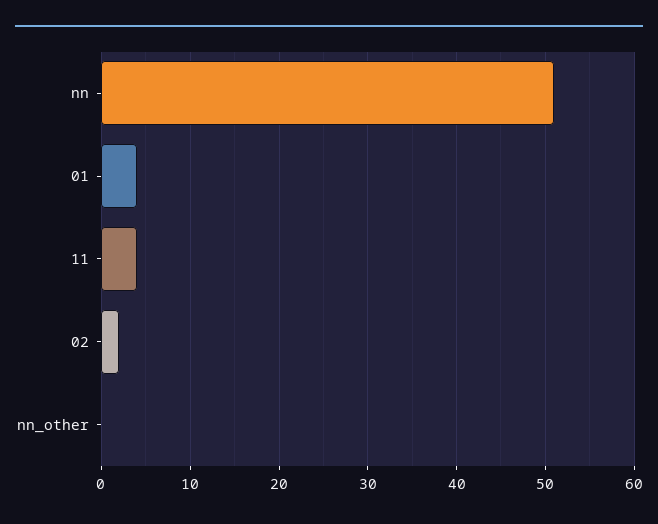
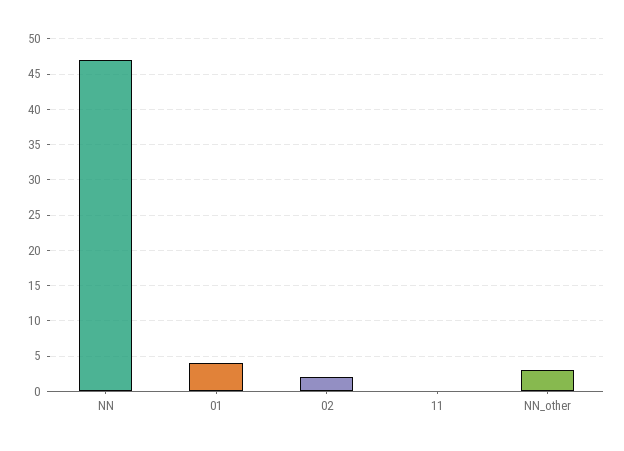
  {
-   "nn": 51,
+   "nn": 47,
    "01": 4,
-   "11": 4,
+   "11": 0,
    "02": 2,
-   "nn_other": 0
+   "nn_other": 3
  }

